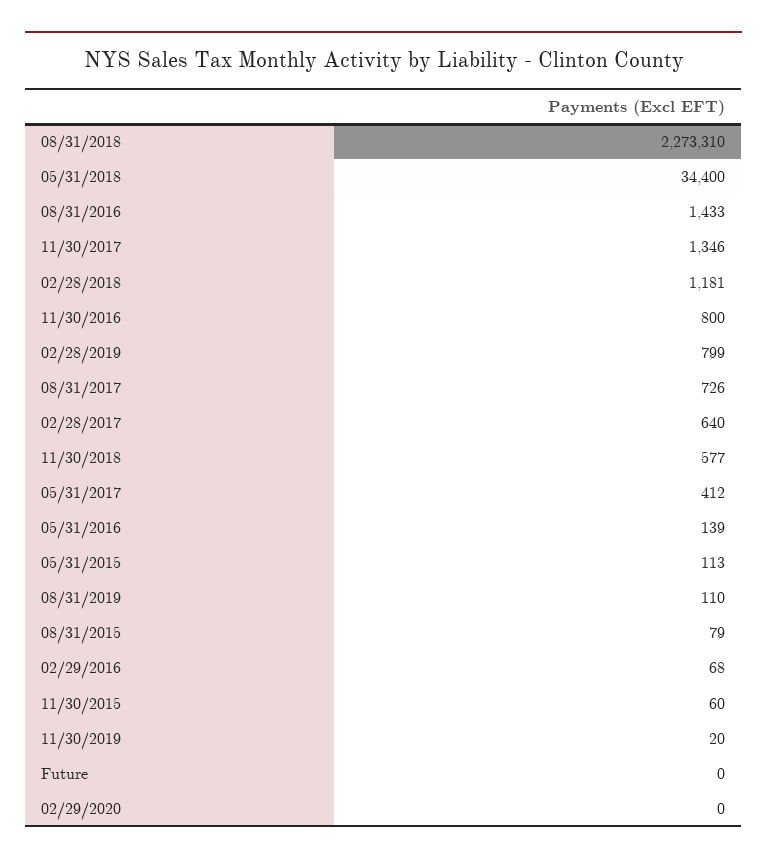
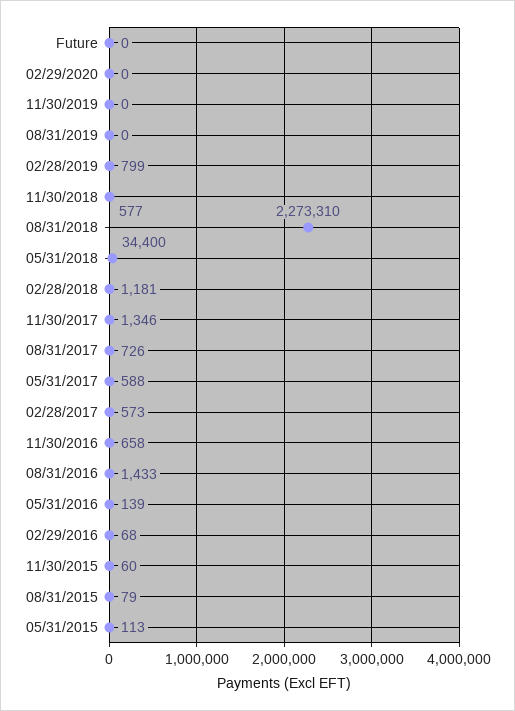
  {
    "08/31/2018": 2273310,
    "05/31/2018": 34400,
    "08/31/2016": 1433,
    "11/30/2017": 1346,
    "02/28/2018": 1181,
-   "11/30/2016": 800,
+   "11/30/2016": 658,
    "02/28/2019": 799,
    "08/31/2017": 726,
-   "02/28/2017": 640,
+   "02/28/2017": 573,
    "11/30/2018": 577,
-   "05/31/2017": 412,
+   "05/31/2017": 588,
    "05/31/2016": 139,
    "05/31/2015": 113,
-   "08/31/2019": 110,
+   "08/31/2019": 0,
    "08/31/2015": 79,
    "02/29/2016": 68,
    "11/30/2015": 60,
-   "11/30/2019": 20,
+   "11/30/2019": 0,
    "Future": 0,
    "02/29/2020": 0
  }

